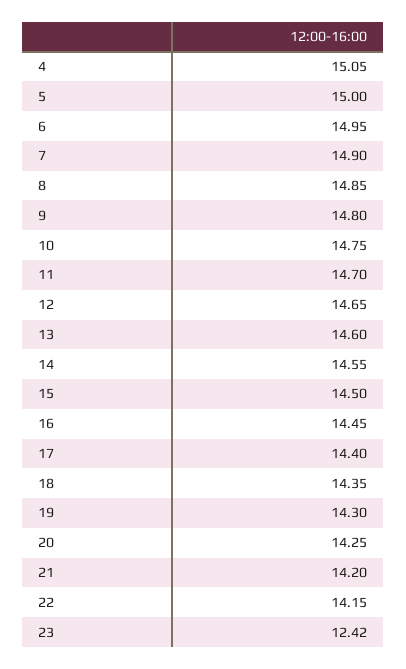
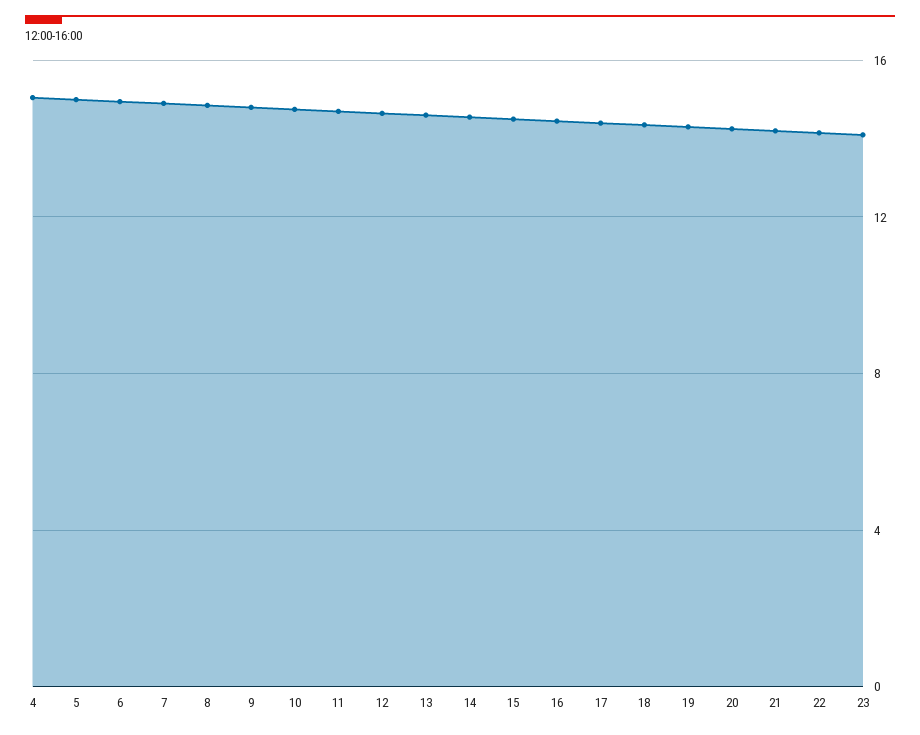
  {
    "4": 15.05,
    "5": 15,
    "6": 14.95,
    "7": 14.9,
    "8": 14.85,
    "9": 14.8,
    "10": 14.75,
    "11": 14.7,
    "12": 14.65,
    "13": 14.6,
    "14": 14.55,
    "15": 14.5,
    "16": 14.45,
    "17": 14.4,
    "18": 14.35,
    "19": 14.3,
    "20": 14.25,
    "21": 14.2,
    "22": 14.15,
-   "23": 12.42
+   "23": 14
  }

